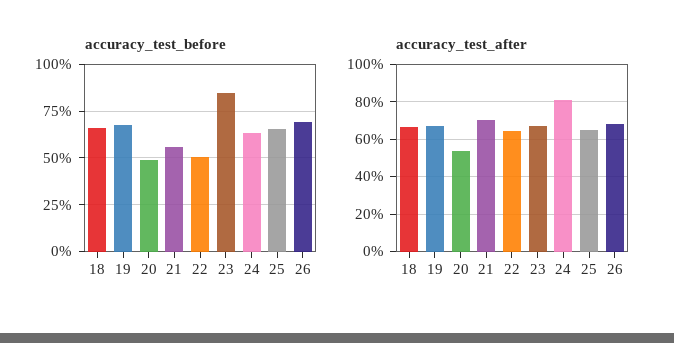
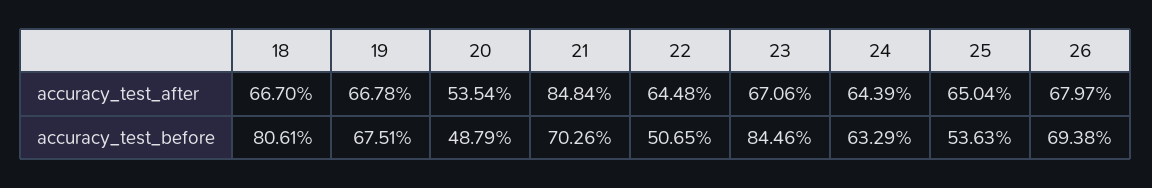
  {
    "accuracy_test_before": {
-     "18": 65,
+     "18": 80.61,
      "19": 67.51,
      "20": 48.79,
-     "21": 55,
+     "21": 70.26,
      "22": 50.65,
      "23": 84.46,
      "24": 63.29,
-     "25": 65,
+     "25": 53.63,
      "26": 69.38
    },
    "accuracy_test_after": {
      "18": 66.7,
      "19": 66.78,
      "20": 53.54,
-     "21": 70,
+     "21": 84.84,
      "22": 64.48,
      "23": 67.06,
-     "24": 80,
+     "24": 64.39,
      "25": 65.04,
      "26": 67.97
    }
  }

